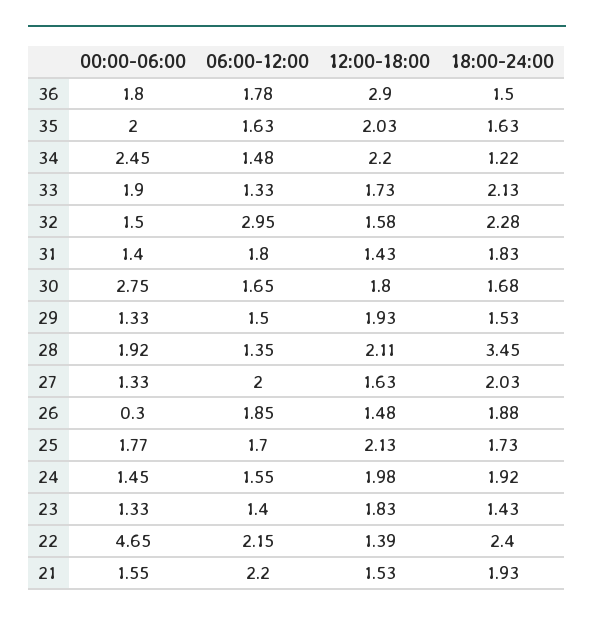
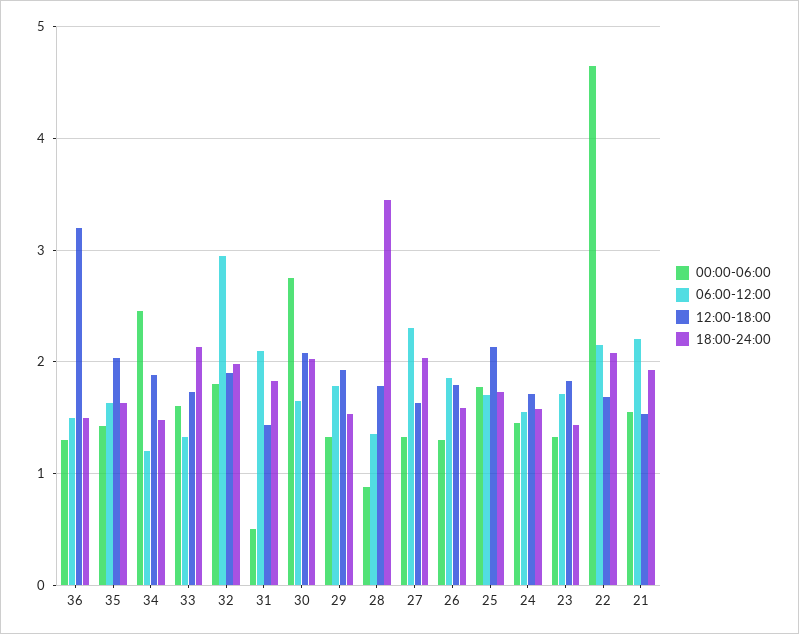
  {
    "00:00-06:00": {
-     "36": 1.8,
+     "36": 1.3,
-     "35": 2,
+     "35": 1.4,
      "34": 2.45,
-     "33": 1.9,
+     "33": 1.6,
-     "32": 1.5,
+     "32": 1.8,
-     "31": 1.4,
+     "31": 0.5,
      "30": 2.75,
      "29": 1.33,
-     "28": 1.92,
+     "28": 0.9,
      "27": 1.33,
-     "26": 0.3,
+     "26": 1.3,
      "25": 1.77,
      "24": 1.45,
      "23": 1.33,
      "22": 4.65,
      "21": 1.55
    },
    "06:00-12:00": {
-     "36": 1.78,
+     "36": 1.5,
      "35": 1.63,
-     "34": 1.48,
+     "34": 1.2,
      "33": 1.33,
      "32": 2.95,
-     "31": 1.8,
+     "31": 2.1,
      "30": 1.65,
-     "29": 1.5,
+     "29": 1.8,
      "28": 1.35,
-     "27": 2,
+     "27": 2.3,
      "26": 1.85,
      "25": 1.7,
      "24": 1.55,
-     "23": 1.4,
+     "23": 1.7,
      "22": 2.15,
      "21": 2.2
    },
    "12:00-18:00": {
-     "36": 2.9,
+     "36": 3.2,
      "35": 2.03,
-     "34": 2.2,
+     "34": 1.9,
      "33": 1.73,
-     "32": 1.58,
+     "32": 1.9,
      "31": 1.43,
-     "30": 1.8,
+     "30": 2.1,
      "29": 1.93,
-     "28": 2.11,
+     "28": 1.8,
      "27": 1.63,
-     "26": 1.48,
+     "26": 1.8,
      "25": 2.13,
-     "24": 1.98,
+     "24": 1.7,
      "23": 1.83,
-     "22": 1.39,
+     "22": 1.7,
      "21": 1.53
    },
    "18:00-24:00": {
      "36": 1.5,
      "35": 1.63,
-     "34": 1.22,
+     "34": 1.5,
      "33": 2.13,
-     "32": 2.28,
+     "32": 2,
      "31": 1.83,
-     "30": 1.68,
+     "30": 2,
      "29": 1.53,
      "28": 3.45,
      "27": 2.03,
-     "26": 1.88,
+     "26": 1.6,
      "25": 1.73,
-     "24": 1.92,
+     "24": 1.6,
      "23": 1.43,
-     "22": 2.4,
+     "22": 2.1,
      "21": 1.93
    }
  }

